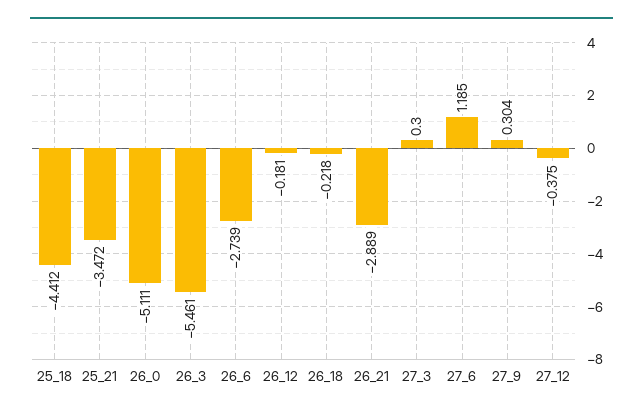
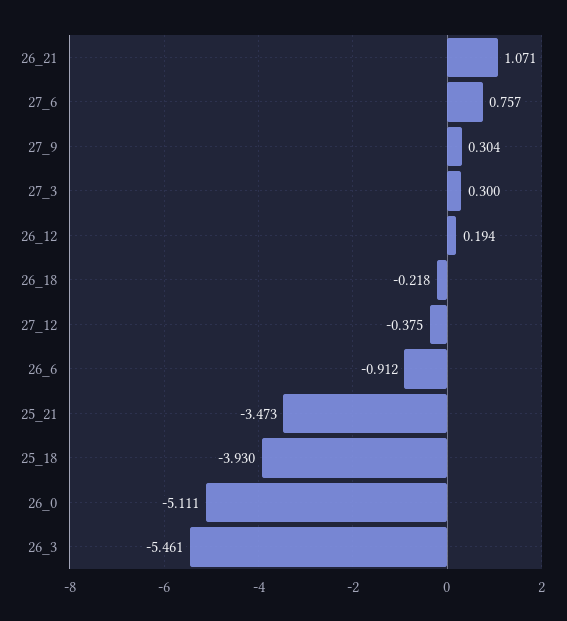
  {
-   "25_18": -4.412,
+   "25_18": -3.93,
-   "25_21": -3.472,
+   "25_21": -3.473,
    "26_0": -5.111,
    "26_3": -5.461,
-   "26_6": -2.739,
+   "26_6": -0.912,
-   "26_12": -0.181,
+   "26_12": 0.194,
    "26_18": -0.218,
-   "26_21": -2.889,
+   "26_21": 1.071,
    "27_3": 0.3,
-   "27_6": 1.185,
+   "27_6": 0.757,
    "27_9": 0.304,
    "27_12": -0.375
  }

